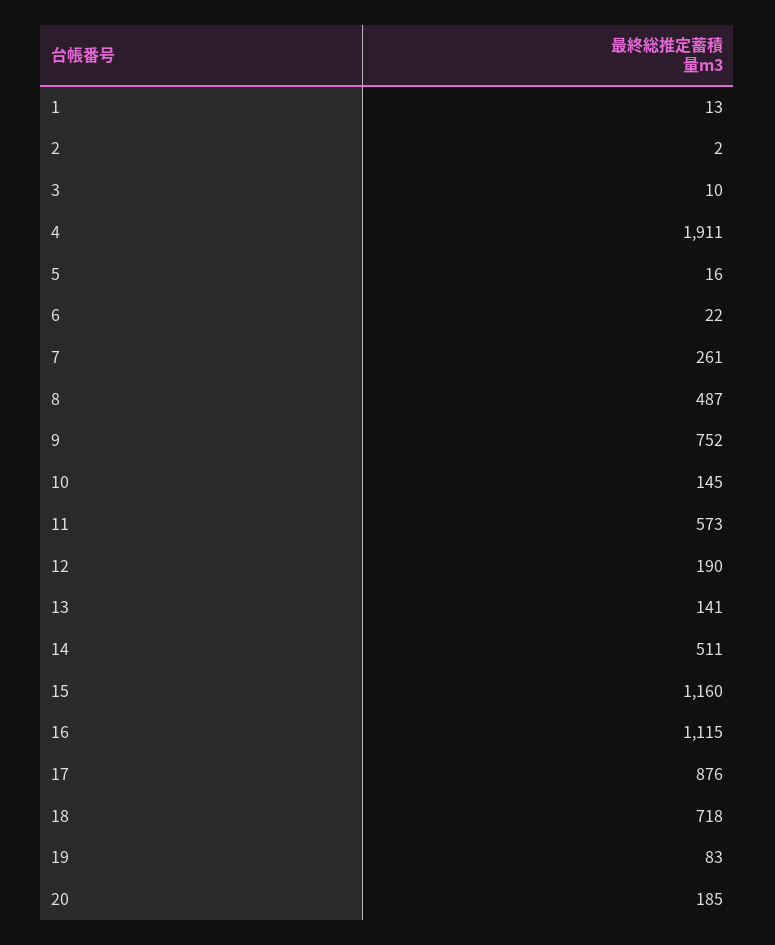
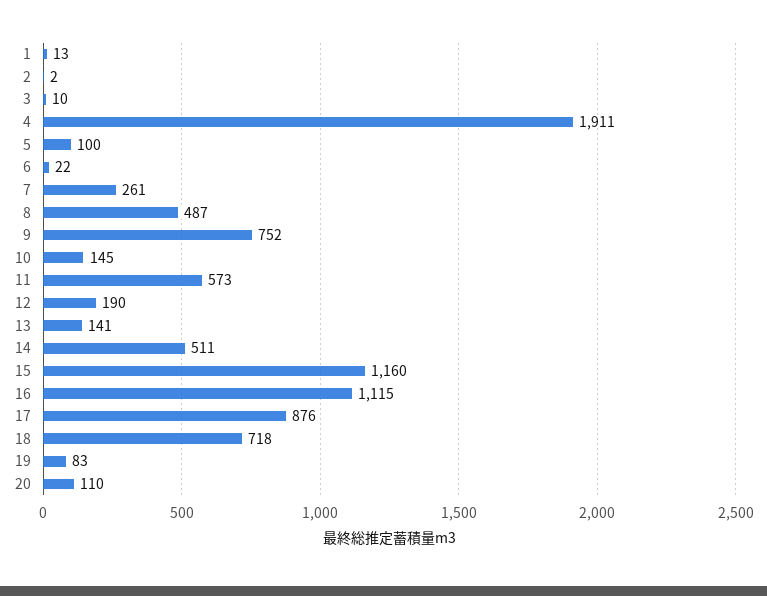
  {
    "1": 13,
    "2": 2,
    "3": 10,
    "4": 1911,
-   "5": 16,
+   "5": 100,
    "6": 22,
    "7": 261,
    "8": 487,
    "9": 752,
    "10": 145,
    "11": 573,
    "12": 190,
    "13": 141,
    "14": 511,
    "15": 1160,
    "16": 1115,
    "17": 876,
    "18": 718,
    "19": 83,
-   "20": 185
+   "20": 110
  }

